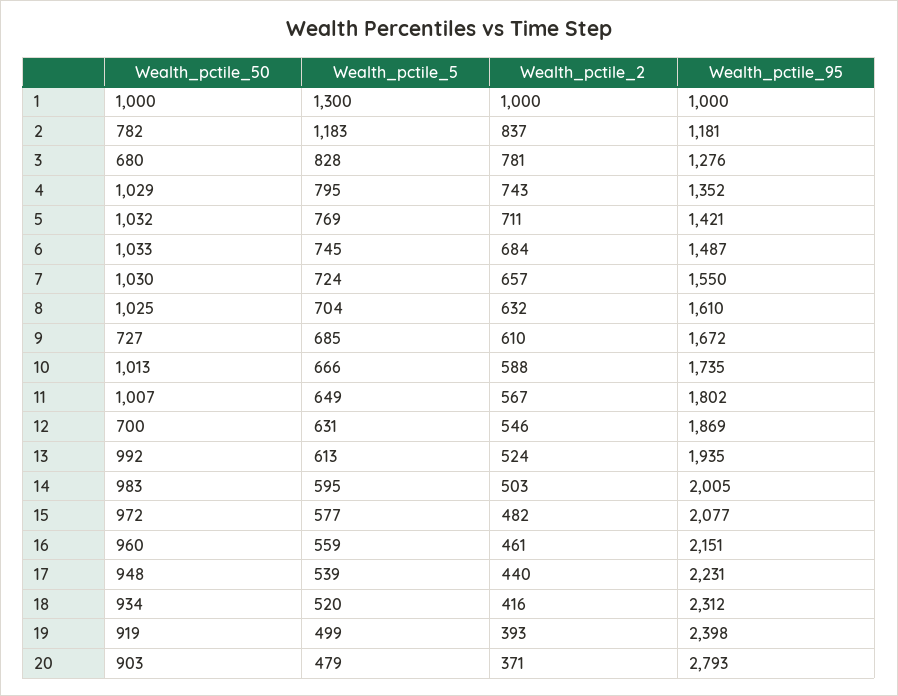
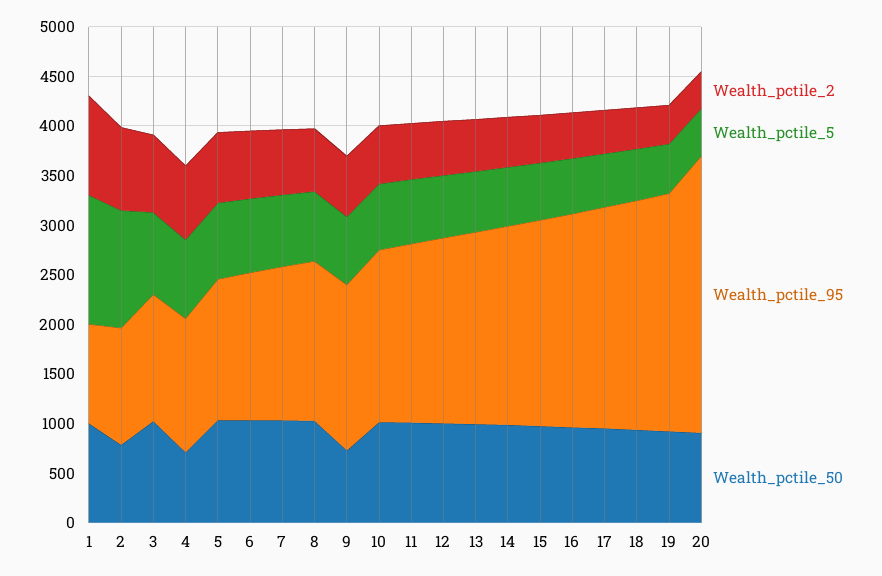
  {
    "Wealth_pctile_50": {
      "1": 1000,
      "2": 782,
-     "3": 680,
+     "3": 1000,
-     "4": 1029,
+     "4": 700,
      "5": 1032,
      "6": 1033,
      "7": 1030,
      "8": 1025,
      "9": 727,
      "10": 1013,
      "11": 1007,
-     "12": 700,
+     "12": 1000,
      "13": 992,
      "14": 983,
      "15": 972,
      "16": 960,
      "17": 948,
      "18": 934,
      "19": 919,
      "20": 903
    },
    "Wealth_pctile_5": {
      "1": 1300,
      "2": 1183,
      "3": 828,
      "4": 795,
      "5": 769,
      "6": 745,
      "7": 724,
      "8": 704,
      "9": 685,
      "10": 666,
      "11": 649,
      "12": 631,
      "13": 613,
      "14": 595,
      "15": 577,
      "16": 559,
      "17": 539,
      "18": 520,
      "19": 499,
      "20": 479
    },
    "Wealth_pctile_2": {
      "1": 1000,
      "2": 837,
      "3": 781,
      "4": 743,
      "5": 711,
      "6": 684,
      "7": 657,
      "8": 632,
      "9": 610,
      "10": 588,
      "11": 567,
      "12": 546,
      "13": 524,
      "14": 503,
      "15": 482,
      "16": 461,
      "17": 440,
      "18": 416,
      "19": 393,
      "20": 371
    },
    "Wealth_pctile_95": {
      "1": 1000,
      "2": 1181,
      "3": 1276,
      "4": 1352,
      "5": 1421,
      "6": 1487,
      "7": 1550,
      "8": 1610,
      "9": 1672,
      "10": 1735,
      "11": 1802,
      "12": 1869,
      "13": 1935,
      "14": 2005,
      "15": 2077,
      "16": 2151,
      "17": 2231,
      "18": 2312,
      "19": 2398,
      "20": 2793
    }
  }

